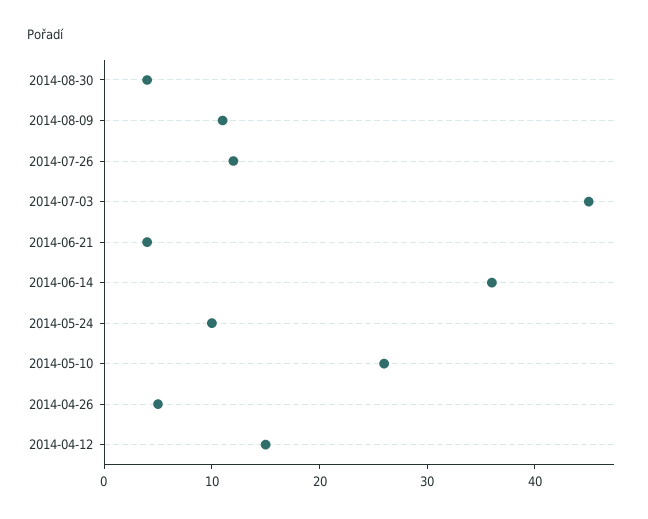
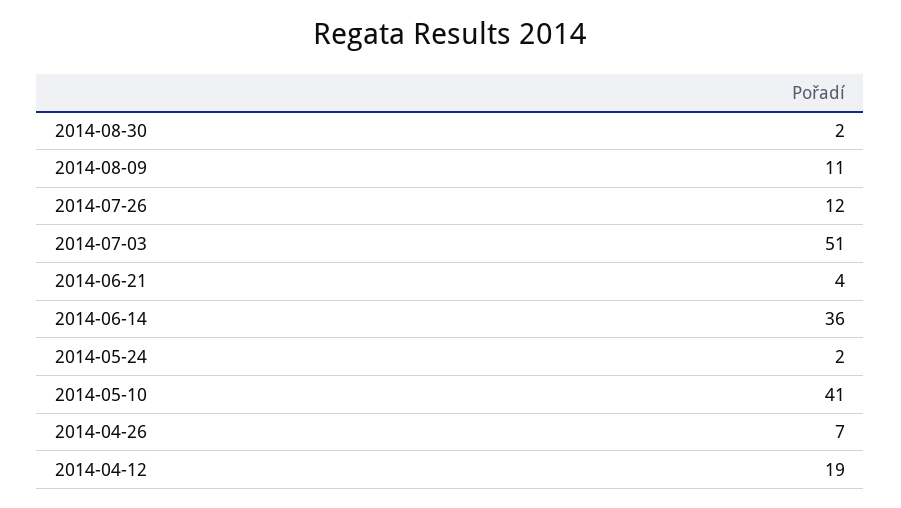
  {
-   "2014-08-30": 4,
+   "2014-08-30": 2,
    "2014-08-09": 11,
    "2014-07-26": 12,
-   "2014-07-03": 45,
+   "2014-07-03": 51,
    "2014-06-21": 4,
    "2014-06-14": 36,
-   "2014-05-24": 10,
+   "2014-05-24": 2,
-   "2014-05-10": 26,
+   "2014-05-10": 41,
-   "2014-04-26": 5,
+   "2014-04-26": 7,
-   "2014-04-12": 15
+   "2014-04-12": 19
  }

